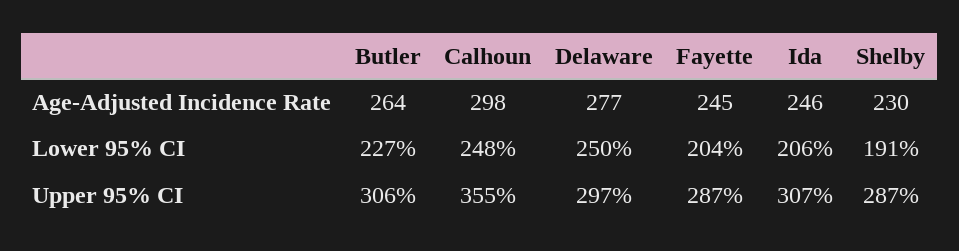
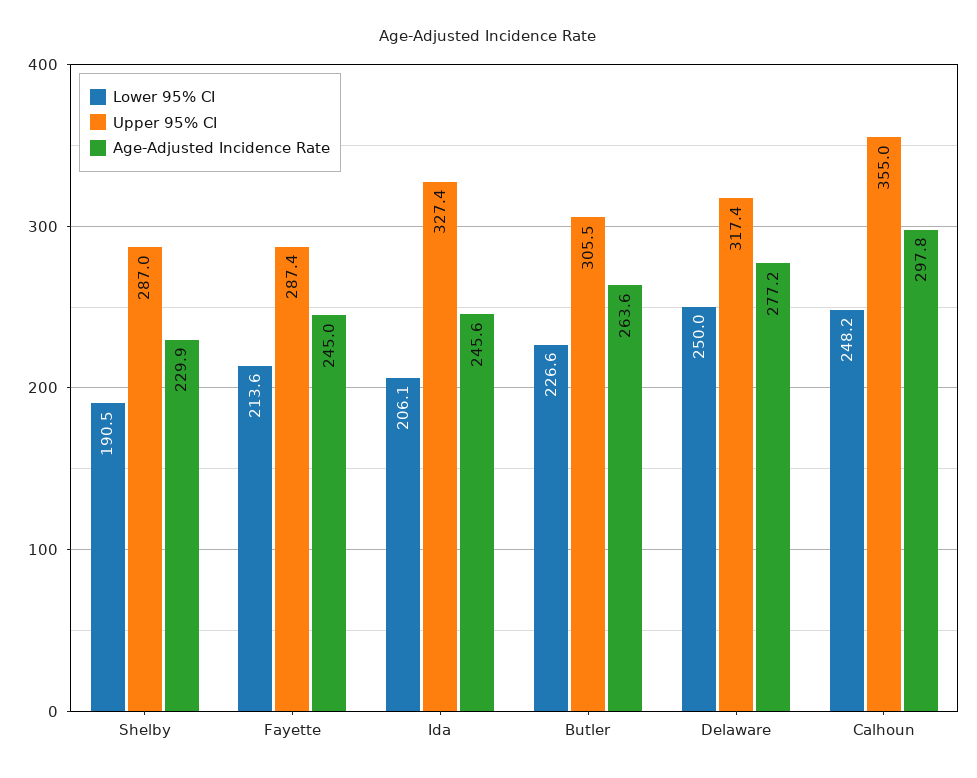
  {
    "Age-Adjusted Incidence Rate": {
      "Butler": 263.6,
      "Calhoun": 297.8,
      "Delaware": 277.2,
      "Fayette": 245,
      "Ida": 245.6,
      "Shelby": 229.9
    },
    "Lower 95% CI": {
      "Butler": 226.6,
      "Calhoun": 248.2,
      "Delaware": 250,
-     "Fayette": 204,
+     "Fayette": 213.6,
      "Ida": 206.1,
      "Shelby": 190.5
    },
    "Upper 95% CI": {
      "Butler": 305.5,
      "Calhoun": 355,
-     "Delaware": 297,
+     "Delaware": 317.4,
      "Fayette": 287.4,
-     "Ida": 307,
+     "Ida": 327.4,
      "Shelby": 287
    }
  }

